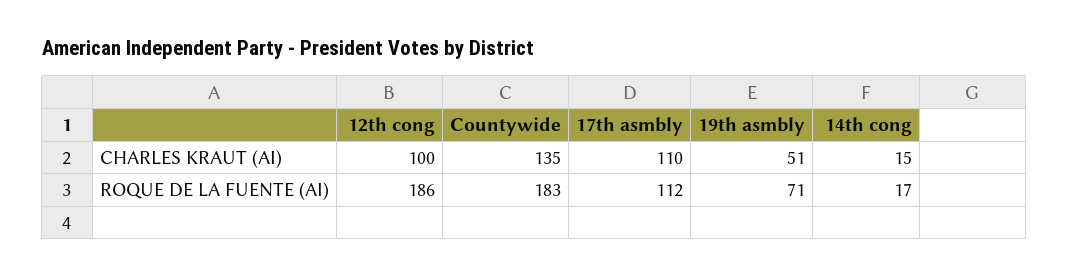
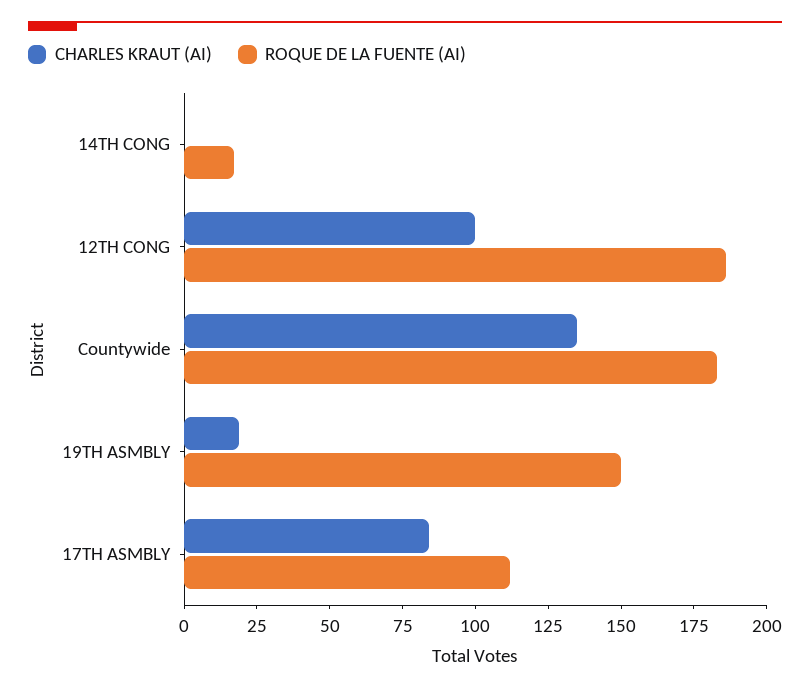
  {
    "CHARLES KRAUT (AI)": {
      "12th cong": 100,
      "Countywide": 135,
-     "17th asmbly": 110,
+     "17th asmbly": 85,
-     "19th asmbly": 51,
+     "19th asmbly": 20,
-     "14th cong": 15
+     "14th cong": 0
    },
    "ROQUE DE LA FUENTE (AI)": {
      "12th cong": 186,
      "Countywide": 183,
      "17th asmbly": 112,
-     "19th asmbly": 71,
+     "19th asmbly": 150,
      "14th cong": 17
    }
  }

